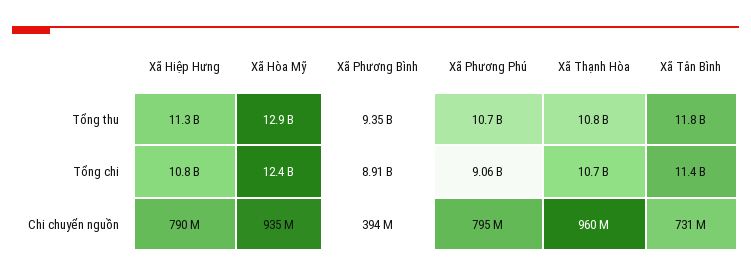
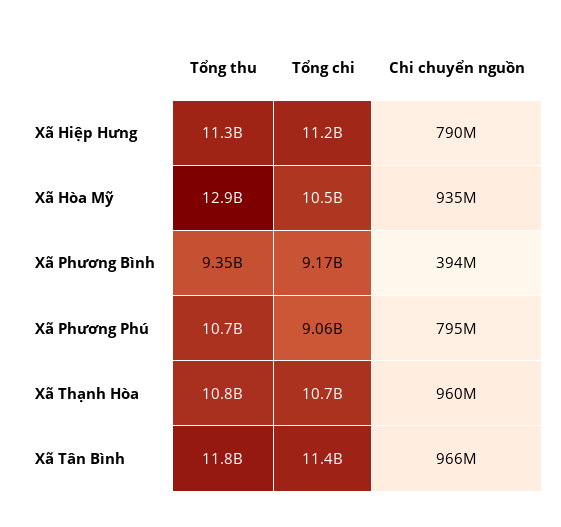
  {
    "Xã Hiệp Hưng": {
      "Tổng thu": 11300000000,
-     "Tổng chi": 10800000000,
+     "Tổng chi": 11200000000,
      "Chi chuyển nguồn": 790000000
    },
    "Xã Hòa Mỹ": {
      "Tổng thu": 12900000000,
-     "Tổng chi": 12400000000,
+     "Tổng chi": 10500000000,
      "Chi chuyển nguồn": 935000000
    },
    "Xã Phương Bình": {
      "Tổng thu": 9350000000,
-     "Tổng chi": 8910000000,
+     "Tổng chi": 9170000000,
      "Chi chuyển nguồn": 394000000
    },
    "Xã Phương Phú": {
      "Tổng thu": 10700000000,
      "Tổng chi": 9060000000,
      "Chi chuyển nguồn": 795000000
    },
    "Xã Thạnh Hòa": {
      "Tổng thu": 10800000000,
      "Tổng chi": 10700000000,
      "Chi chuyển nguồn": 960000000
    },
    "Xã Tân Bình": {
      "Tổng thu": 11800000000,
      "Tổng chi": 11400000000,
-     "Chi chuyển nguồn": 731000000
+     "Chi chuyển nguồn": 966000000
    }
  }

